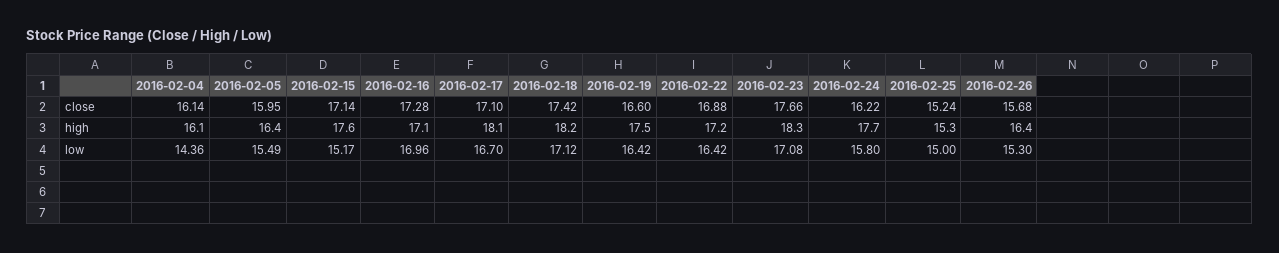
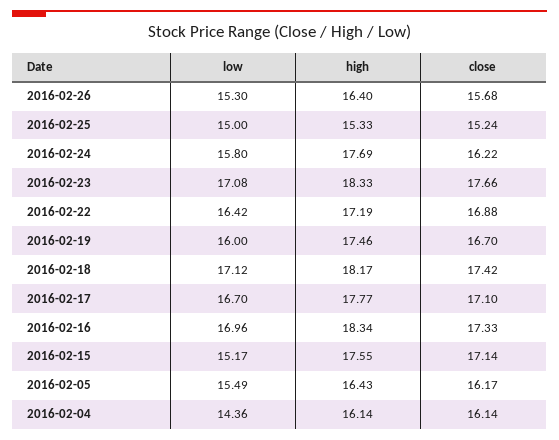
  {
    "2016-02-04": {
      "close": 16.14,
      "high": 16.14,
      "low": 14.36
    },
    "2016-02-05": {
-     "close": 15.95,
+     "close": 16.17,
      "high": 16.43,
      "low": 15.49
    },
    "2016-02-15": {
      "close": 17.14,
      "high": 17.55,
      "low": 15.17
    },
    "2016-02-16": {
-     "close": 17.28,
+     "close": 17.33,
-     "high": 17.1,
+     "high": 18.34,
      "low": 16.96
    },
    "2016-02-17": {
      "close": 17.1,
-     "high": 18.1,
+     "high": 17.77,
      "low": 16.7
    },
    "2016-02-18": {
      "close": 17.42,
      "high": 18.17,
      "low": 17.12
    },
    "2016-02-19": {
-     "close": 16.6,
+     "close": 16.7,
      "high": 17.46,
-     "low": 16.42
+     "low": 16
    },
    "2016-02-22": {
      "close": 16.88,
      "high": 17.19,
      "low": 16.42
    },
    "2016-02-23": {
      "close": 17.66,
      "high": 18.33,
      "low": 17.08
    },
    "2016-02-24": {
      "close": 16.22,
      "high": 17.69,
      "low": 15.8
    },
    "2016-02-25": {
      "close": 15.24,
      "high": 15.33,
      "low": 15
    },
    "2016-02-26": {
      "close": 15.68,
      "high": 16.4,
      "low": 15.3
    }
  }

